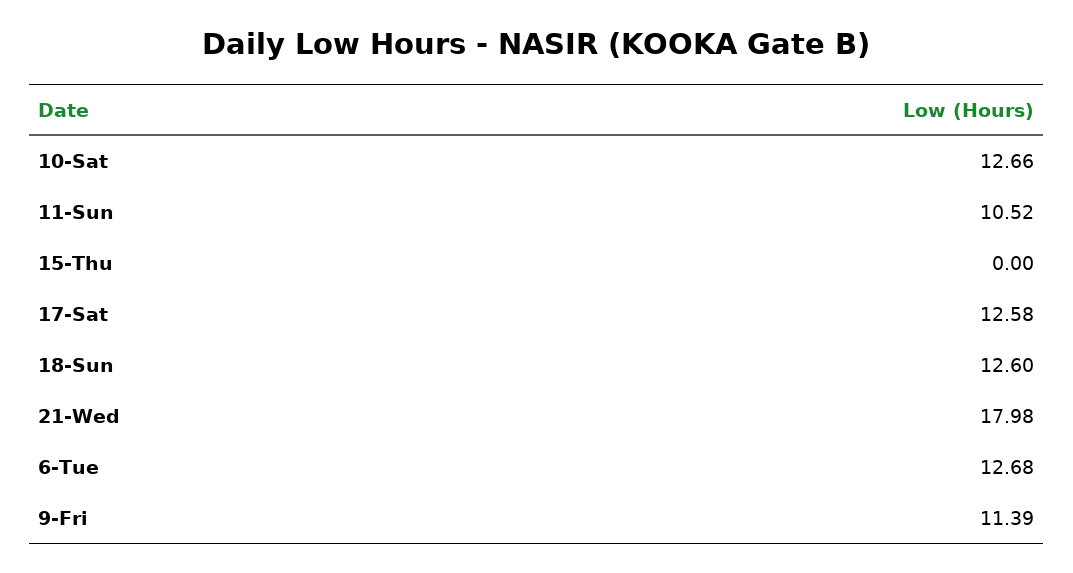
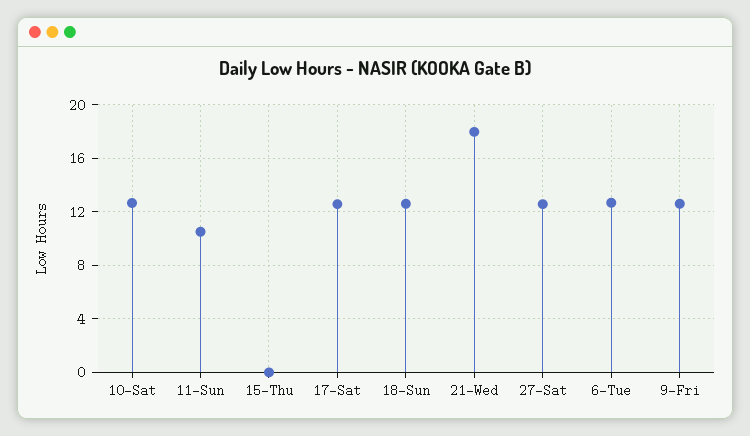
  {
    "10-Sat": 12.66,
    "11-Sun": 10.52,
    "15-Thu": 0,
    "17-Sat": 12.58,
    "18-Sun": 12.6,
    "21-Wed": 17.98,
    "6-Tue": 12.68,
-   "9-Fri": 11.39
+   "9-Fri": 12.5,
+   "27-Sat": 12.5
  }

